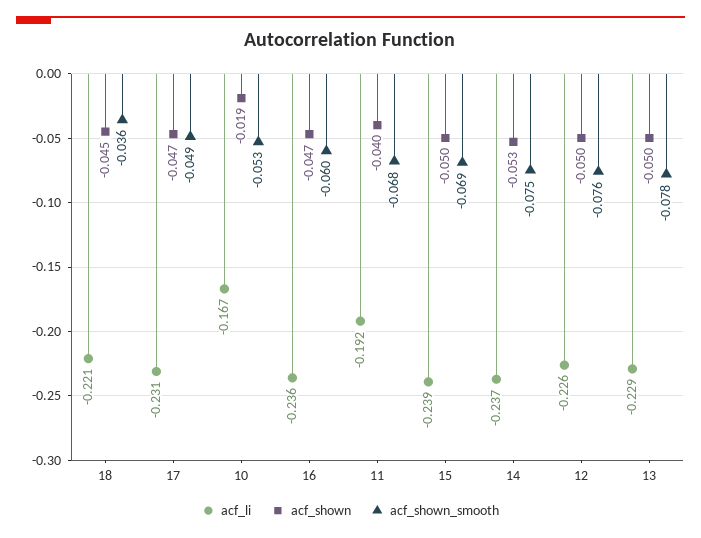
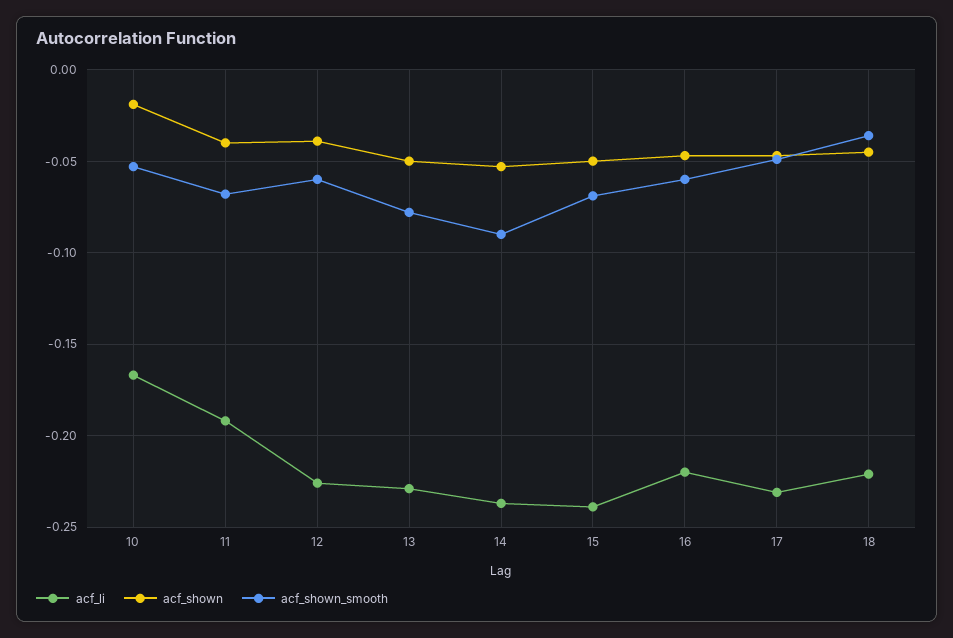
  {
    "acf_li": {
      "18": -0.221,
      "17": -0.231,
      "10": -0.167,
-     "16": -0.236,
+     "16": -0.22,
      "11": -0.192,
      "15": -0.239,
      "14": -0.237,
      "12": -0.226,
      "13": -0.229
    },
    "acf_shown": {
      "18": -0.045,
      "17": -0.047,
      "10": -0.019,
      "16": -0.047,
      "11": -0.04,
      "15": -0.05,
      "14": -0.053,
-     "12": -0.05,
+     "12": -0.04,
      "13": -0.05
    },
    "acf_shown_smooth": {
      "18": -0.036,
      "17": -0.049,
      "10": -0.053,
      "16": -0.06,
      "11": -0.068,
      "15": -0.069,
-     "14": -0.075,
+     "14": -0.09,
-     "12": -0.076,
+     "12": -0.06,
      "13": -0.078
    }
  }

